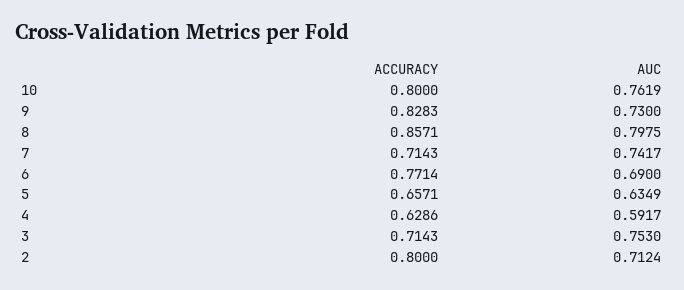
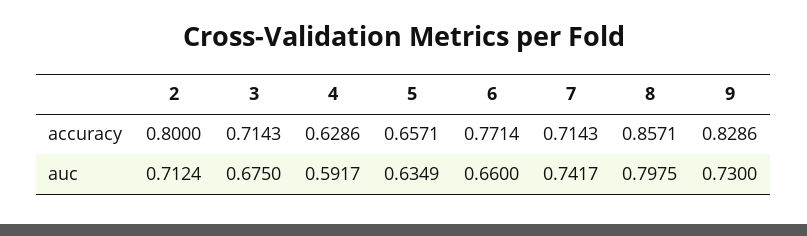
  {
    "ACCURACY": {
-     "10": 0.8,
-     "9": 0.8283,
+     "9": 0.8286,
      "8": 0.8571,
      "7": 0.7143,
      "6": 0.7714,
      "5": 0.6571,
      "4": 0.6286,
      "3": 0.7143,
      "2": 0.8
    },
    "AUC": {
-     "10": 0.7619,
      "9": 0.73,
      "8": 0.7975,
      "7": 0.7417,
-     "6": 0.69,
+     "6": 0.66,
      "5": 0.6349,
      "4": 0.5917,
-     "3": 0.753,
+     "3": 0.675,
      "2": 0.7124
    }
  }

